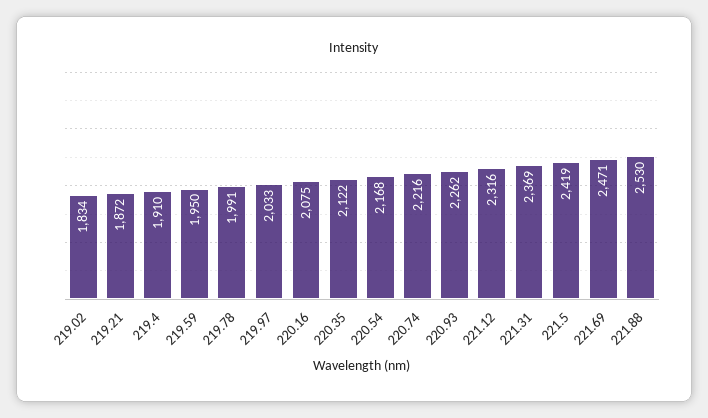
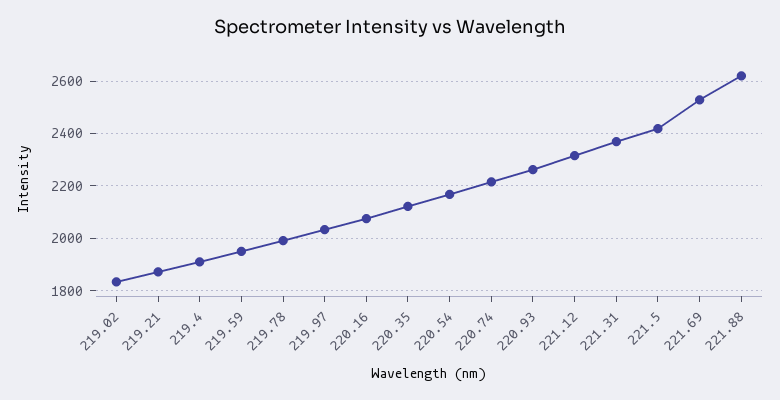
  {
    "219.02": 1834,
    "219.21": 1872,
    "219.4": 1910,
    "219.59": 1950,
    "219.78": 1991,
    "219.97": 2033,
    "220.16": 2075,
    "220.35": 2122,
    "220.54": 2168,
    "220.74": 2216,
    "220.93": 2262,
    "221.12": 2316,
    "221.31": 2369,
    "221.5": 2419,
-   "221.69": 2471,
+   "221.69": 2525,
-   "221.88": 2530
+   "221.88": 2625
  }

